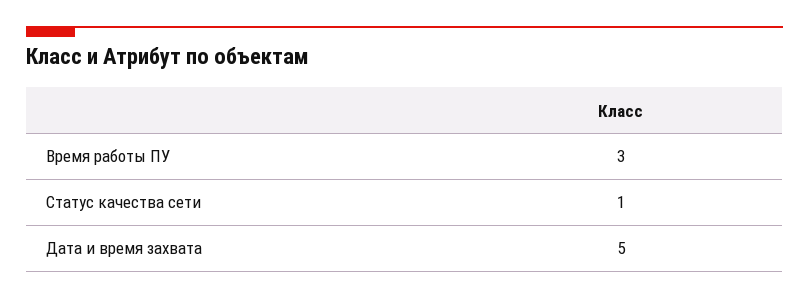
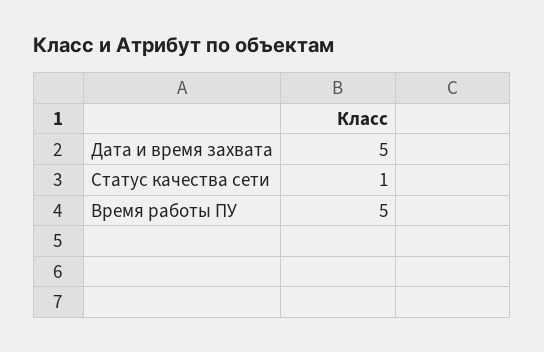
  {
-   "Время работы ПУ": 3,
+   "Время работы ПУ": 5,
    "Статус качества сети": 1,
    "Дата и время захвата": 5
  }

